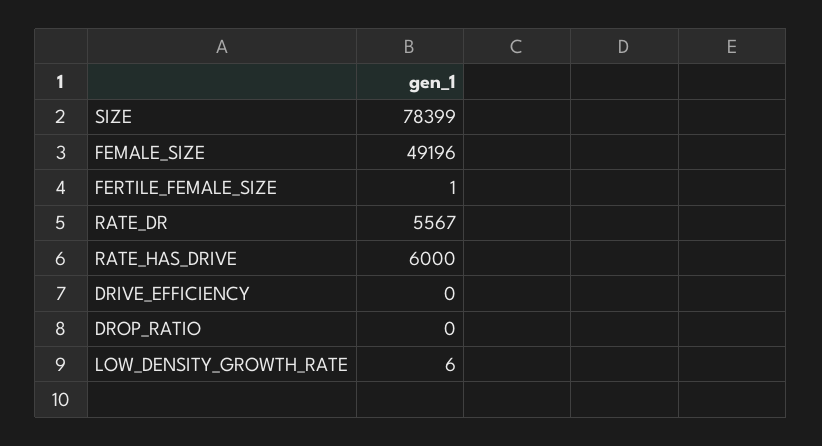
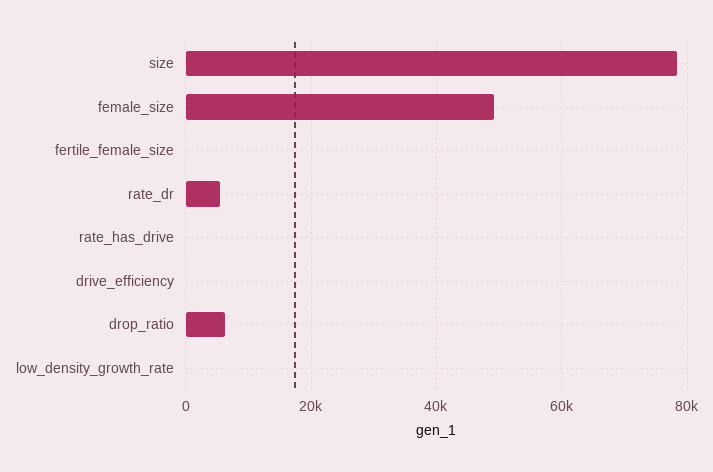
  {
    "SIZE": 78399,
    "FEMALE_SIZE": 49196,
    "FERTILE_FEMALE_SIZE": 1,
    "RATE_DR": 5567,
-   "RATE_HAS_DRIVE": 6000,
+   "RATE_HAS_DRIVE": 0,
    "DRIVE_EFFICIENCY": 0,
-   "DROP_RATIO": 0,
+   "DROP_RATIO": 6000,
    "LOW_DENSITY_GROWTH_RATE": 6
  }

